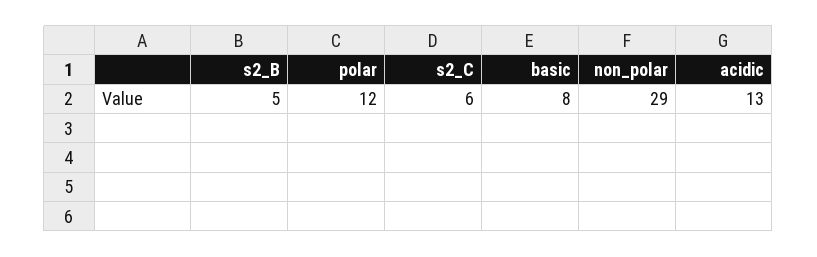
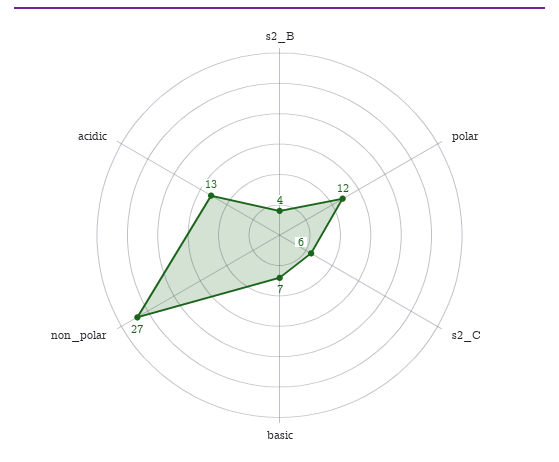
  {
-   "s2_B": 5,
+   "s2_B": 4,
    "polar": 12,
    "s2_C": 6,
-   "basic": 8,
+   "basic": 7,
-   "non_polar": 29,
+   "non_polar": 27,
    "acidic": 13
  }

